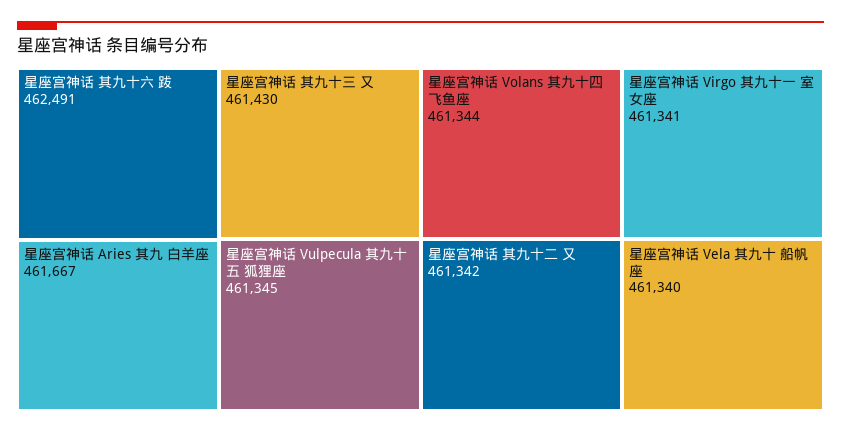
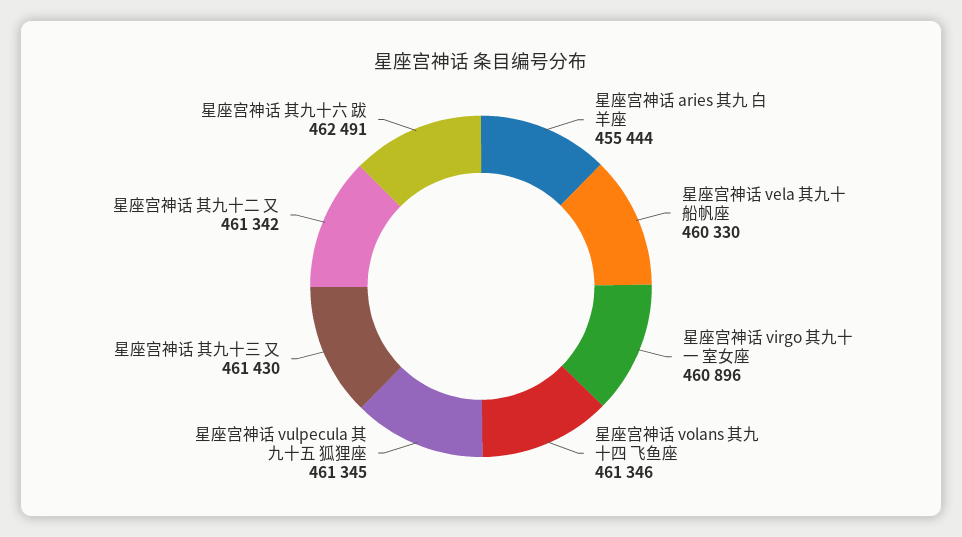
  {
    "星座宫神话 其九十六 跋": 462491,
-   "星座宫神话 Aries 其九 白羊座": 461667,
+   "星座宫神话 Aries 其九 白羊座": 455444,
    "星座宫神话 其九十三 又": 461430,
    "星座宫神话 Vulpecula 其九十五 狐狸座": 461345,
-   "星座宫神话 Volans 其九十四 飞鱼座": 461344,
+   "星座宫神话 Volans 其九十四 飞鱼座": 461346,
    "星座宫神话 其九十二 又": 461342,
-   "星座宫神话 Virgo 其九十一 室女座": 461341,
+   "星座宫神话 Virgo 其九十一 室女座": 460896,
-   "星座宫神话 Vela 其九十 船帆座": 461340
+   "星座宫神话 Vela 其九十 船帆座": 460330
  }

